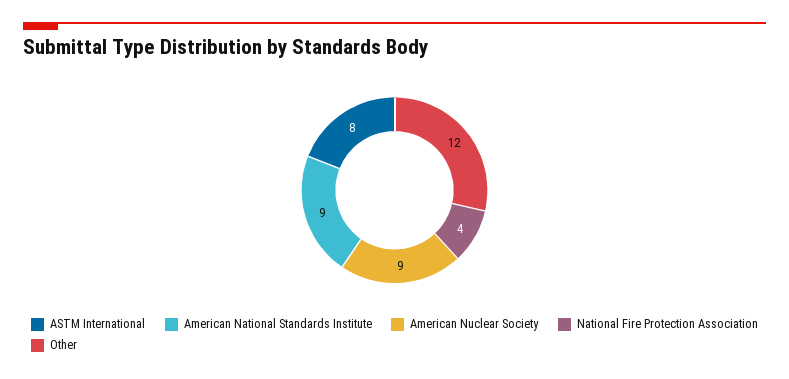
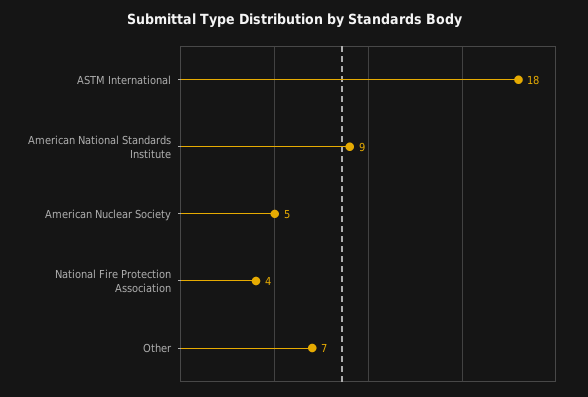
  {
-   "ASTM International": 8,
+   "ASTM International": 18,
    "American National Standards Institute": 9,
-   "American Nuclear Society": 9,
+   "American Nuclear Society": 5,
    "National Fire Protection Association": 4,
-   "Other": 12
+   "Other": 7
  }

